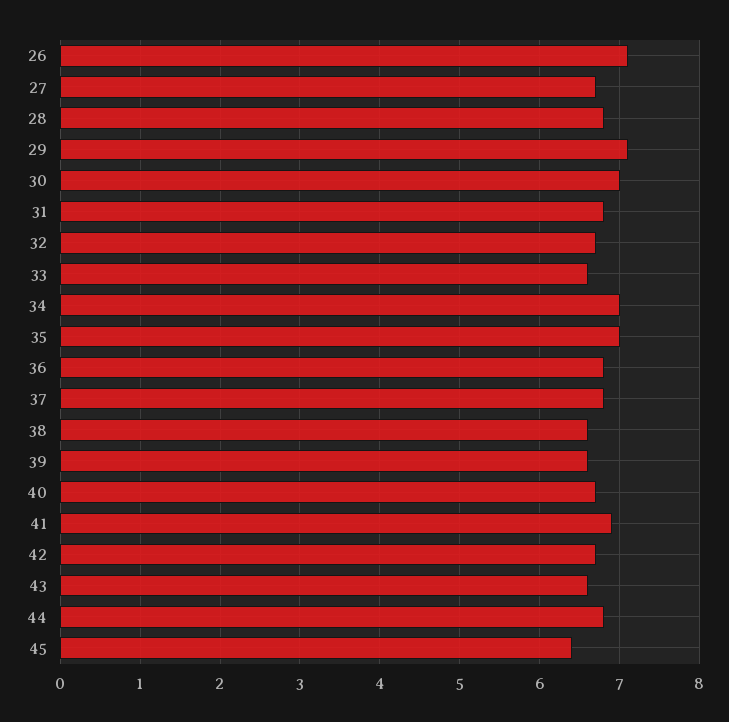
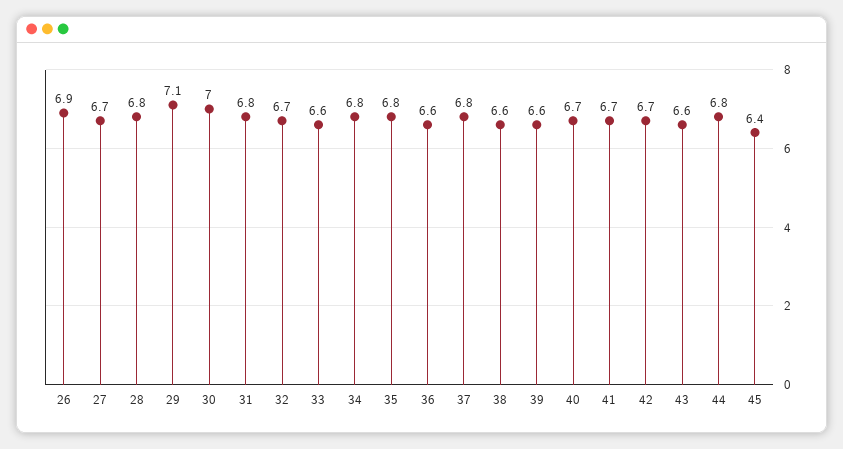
  {
-   "26": 7.1,
+   "26": 6.9,
    "27": 6.7,
    "28": 6.8,
    "29": 7.1,
    "30": 7,
    "31": 6.8,
    "32": 6.7,
    "33": 6.6,
-   "34": 7,
+   "34": 6.8,
-   "35": 7,
+   "35": 6.8,
-   "36": 6.8,
+   "36": 6.6,
    "37": 6.8,
    "38": 6.6,
    "39": 6.6,
    "40": 6.7,
-   "41": 6.9,
+   "41": 6.7,
    "42": 6.7,
    "43": 6.6,
    "44": 6.8,
    "45": 6.4
  }

